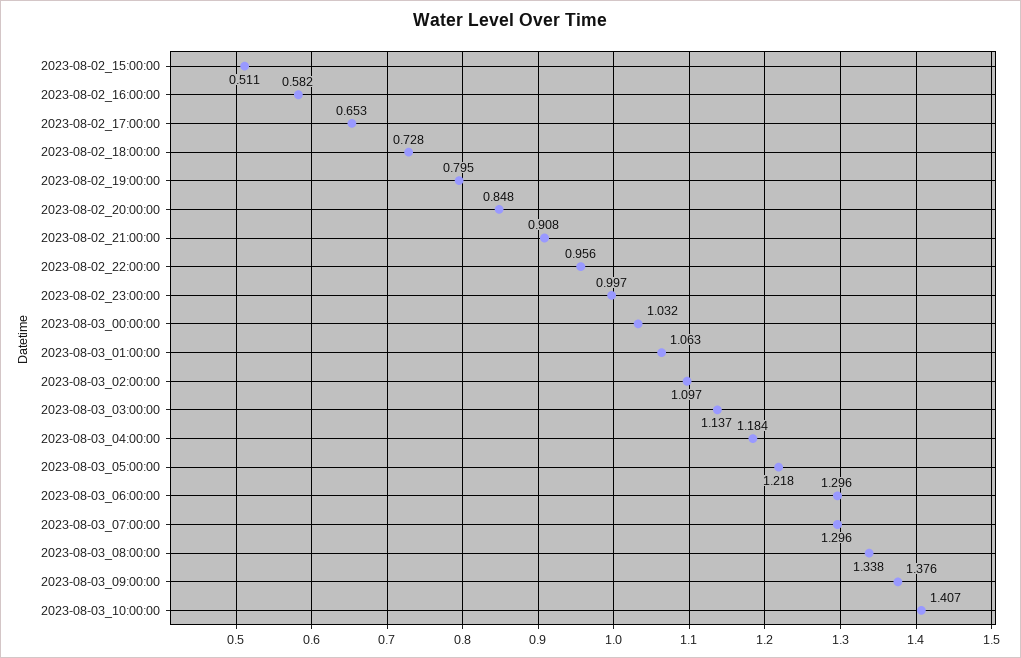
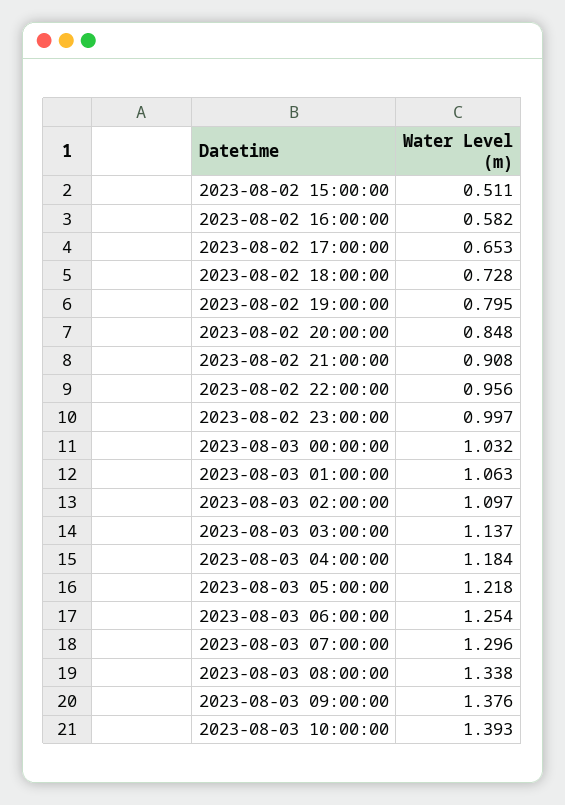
  {
    "2023-08-02_15:00:00": 0.511,
    "2023-08-02_16:00:00": 0.582,
    "2023-08-02_17:00:00": 0.653,
    "2023-08-02_18:00:00": 0.728,
    "2023-08-02_19:00:00": 0.795,
    "2023-08-02_20:00:00": 0.848,
    "2023-08-02_21:00:00": 0.908,
    "2023-08-02_22:00:00": 0.956,
    "2023-08-02_23:00:00": 0.997,
    "2023-08-03_00:00:00": 1.032,
    "2023-08-03_01:00:00": 1.063,
    "2023-08-03_02:00:00": 1.097,
    "2023-08-03_03:00:00": 1.137,
    "2023-08-03_04:00:00": 1.184,
    "2023-08-03_05:00:00": 1.218,
-   "2023-08-03_06:00:00": 1.296,
+   "2023-08-03_06:00:00": 1.254,
    "2023-08-03_07:00:00": 1.296,
    "2023-08-03_08:00:00": 1.338,
    "2023-08-03_09:00:00": 1.376,
-   "2023-08-03_10:00:00": 1.407
+   "2023-08-03_10:00:00": 1.393
  }

